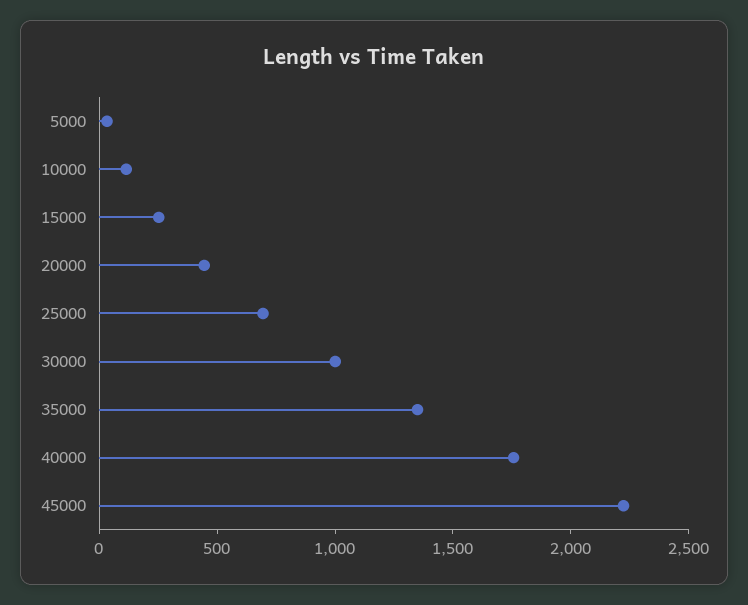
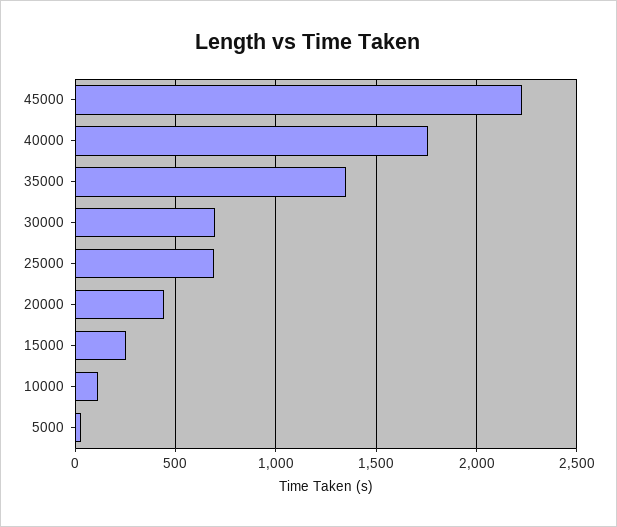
  {
    "5000": 50,
    "10000": 100,
    "15000": 250,
    "20000": 450,
    "25000": 700,
-   "30000": 1000,
+   "30000": 700,
    "35000": 1350,
    "40000": 1750,
    "45000": 2200
  }

